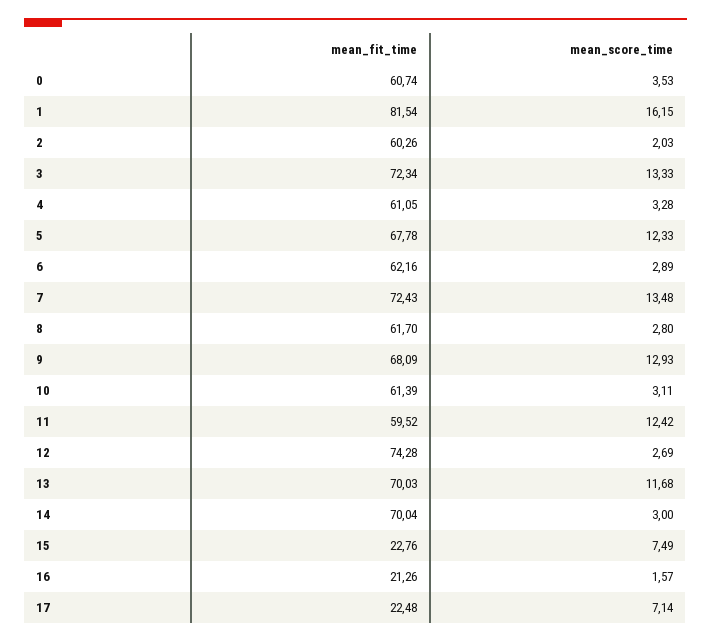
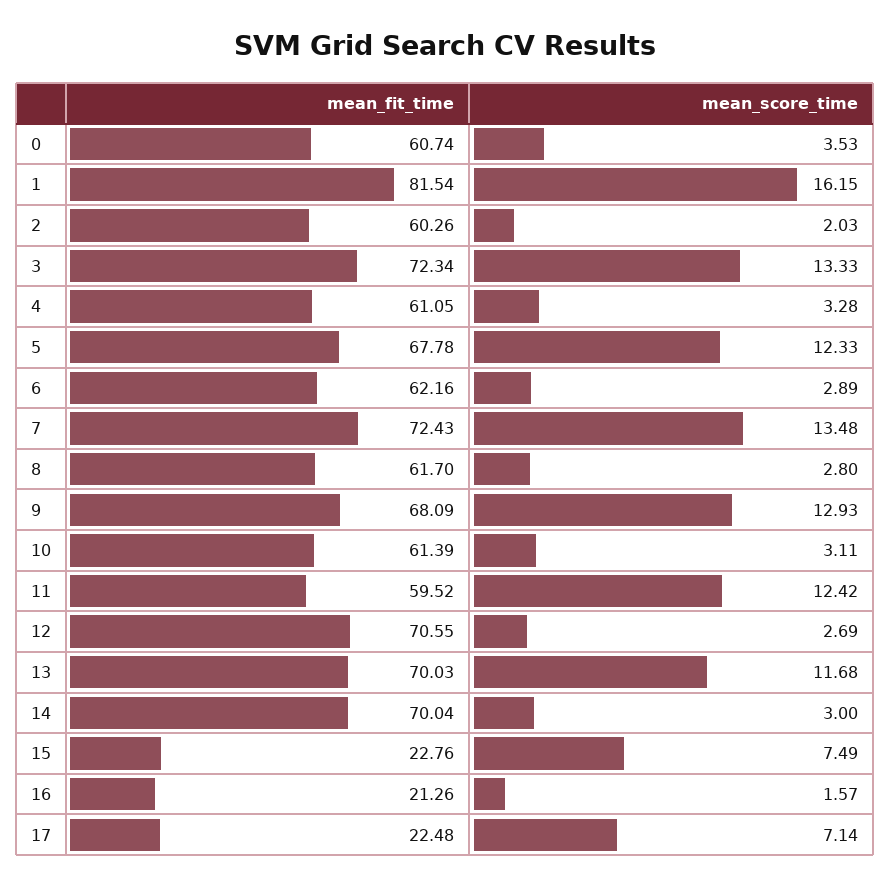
  {
    "mean_fit_time": {
      "0": 60.74,
      "1": 81.54,
      "2": 60.26,
      "3": 72.34,
      "4": 61.05,
      "5": 67.78,
      "6": 62.16,
      "7": 72.43,
      "8": 61.7,
      "9": 68.09,
      "10": 61.39,
      "11": 59.52,
-     "12": 74.28,
+     "12": 70.55,
      "13": 70.03,
      "14": 70.04,
      "15": 22.76,
      "16": 21.26,
      "17": 22.48
    },
    "mean_score_time": {
      "0": 3.53,
      "1": 16.15,
      "2": 2.03,
      "3": 13.33,
      "4": 3.28,
      "5": 12.33,
      "6": 2.89,
      "7": 13.48,
      "8": 2.8,
      "9": 12.93,
      "10": 3.11,
      "11": 12.42,
      "12": 2.69,
      "13": 11.68,
      "14": 3,
      "15": 7.49,
      "16": 1.57,
      "17": 7.14
    }
  }

